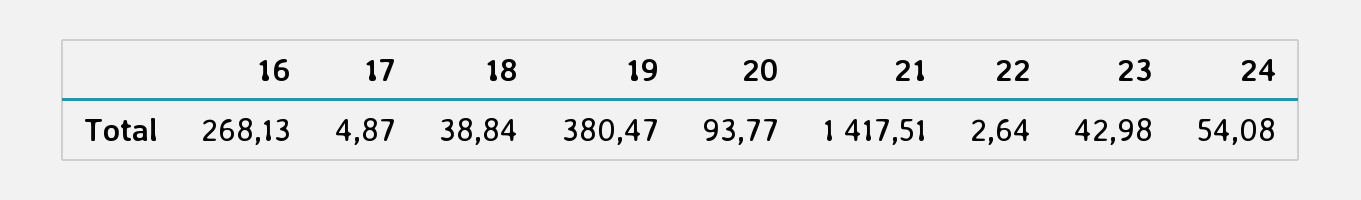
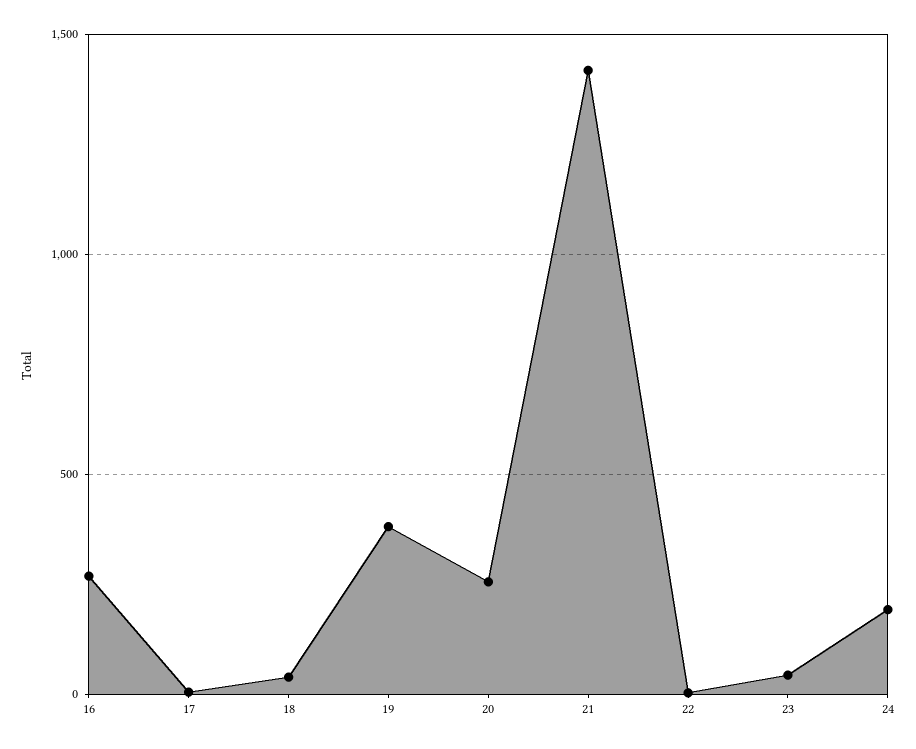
  {
    "16": 268.13,
    "17": 4.87,
    "18": 38.84,
    "19": 380.47,
-   "20": 93.77,
+   "20": 250,
    "21": 1417.51,
    "22": 2.64,
    "23": 42.98,
-   "24": 54.08
+   "24": 200
  }

